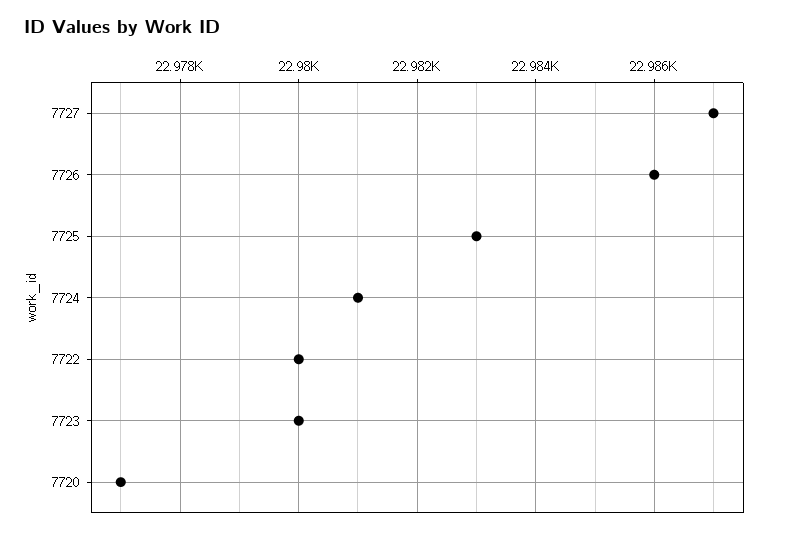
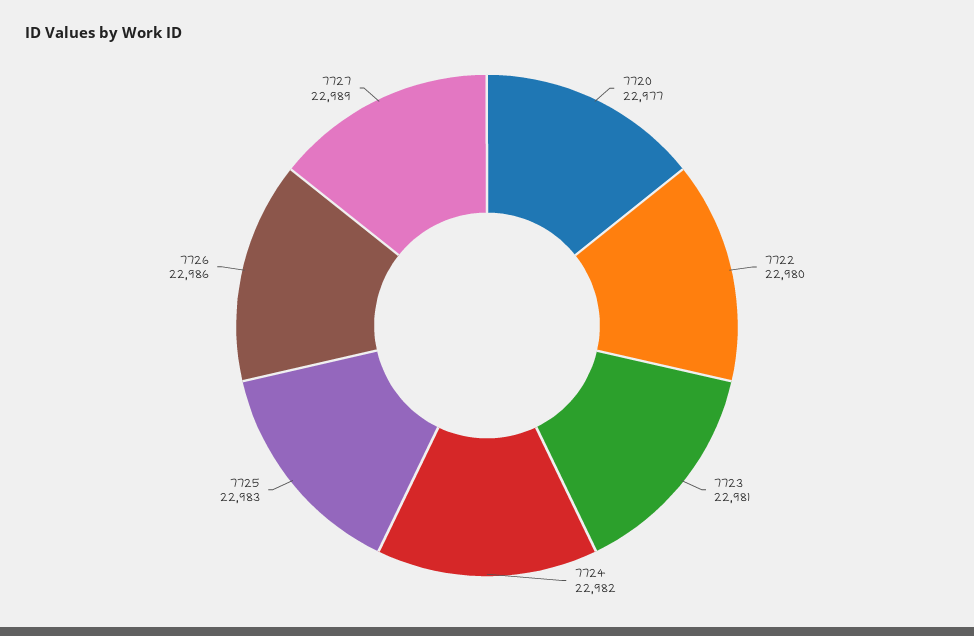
  {
-   "7727": 22987,
+   "7727": 22989,
    "7726": 22986,
    "7725": 22983,
-   "7724": 22981,
+   "7724": 22982,
    "7722": 22980,
-   "7723": 22980,
+   "7723": 22981,
    "7720": 22977
  }

